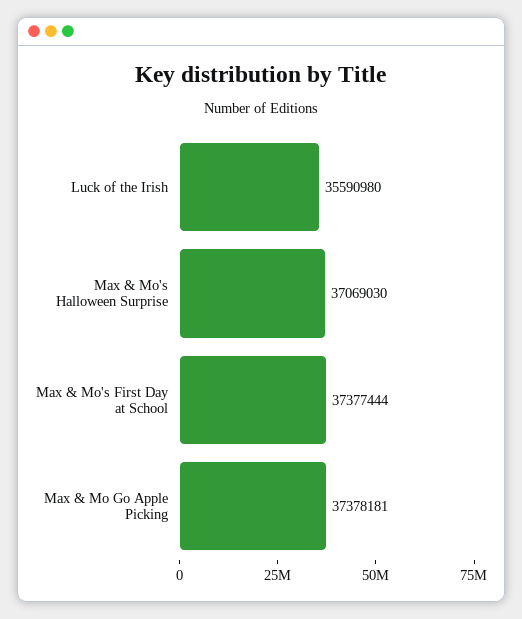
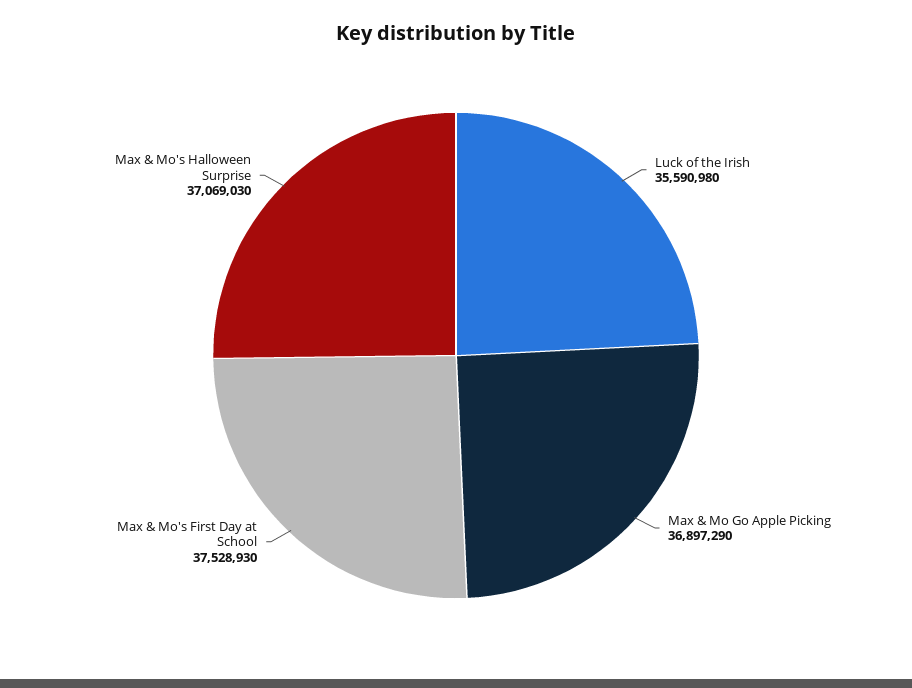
  {
    "Luck of the Irish": 35590980,
    "Max & Mo's Halloween Surprise": 37069030,
-   "Max & Mo's First Day at School": 37377444,
+   "Max & Mo's First Day at School": 37528930,
-   "Max & Mo Go Apple Picking": 37378181
+   "Max & Mo Go Apple Picking": 36897290
  }

